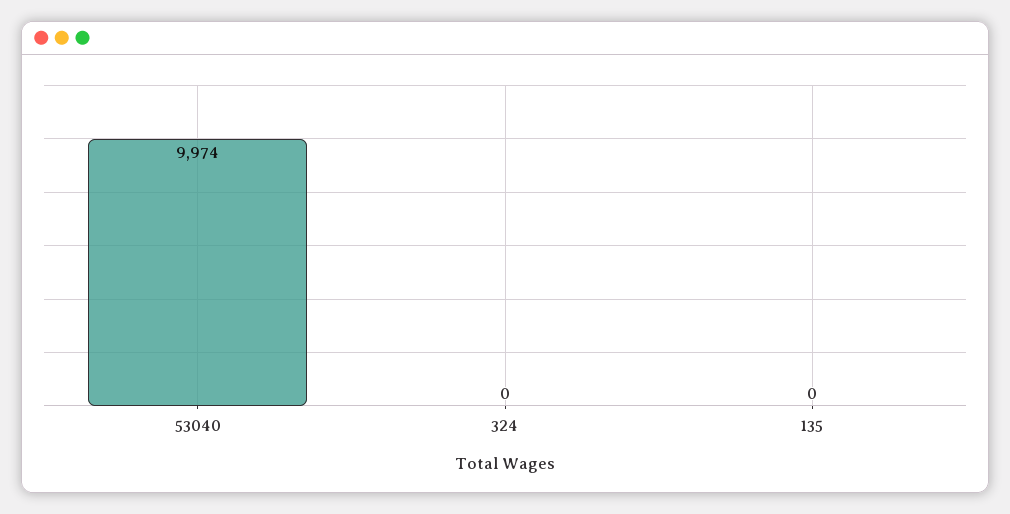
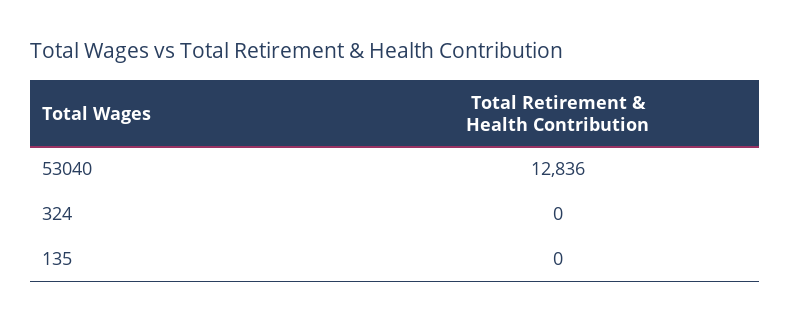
  {
-   "53040": 9974,
+   "53040": 12836,
    "324": 0,
    "135": 0
  }

